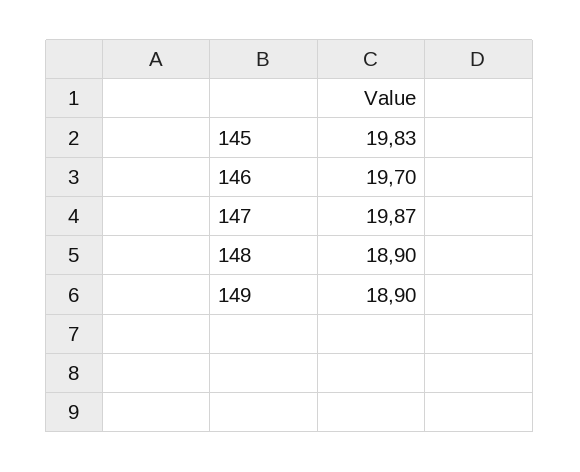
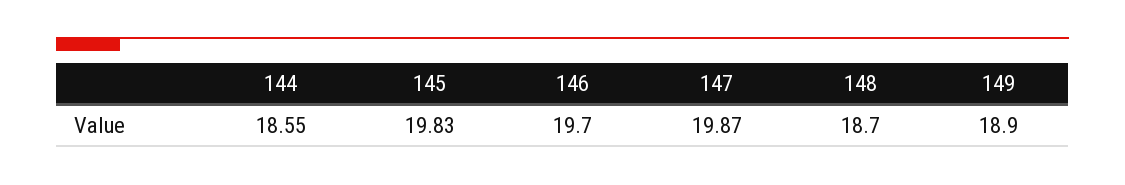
  {
    "145": 19.83,
    "146": 19.7,
    "147": 19.87,
-   "148": 18.9,
+   "148": 18.7,
-   "149": 18.9
+   "149": 18.9,
+   "144": 18.55
  }

